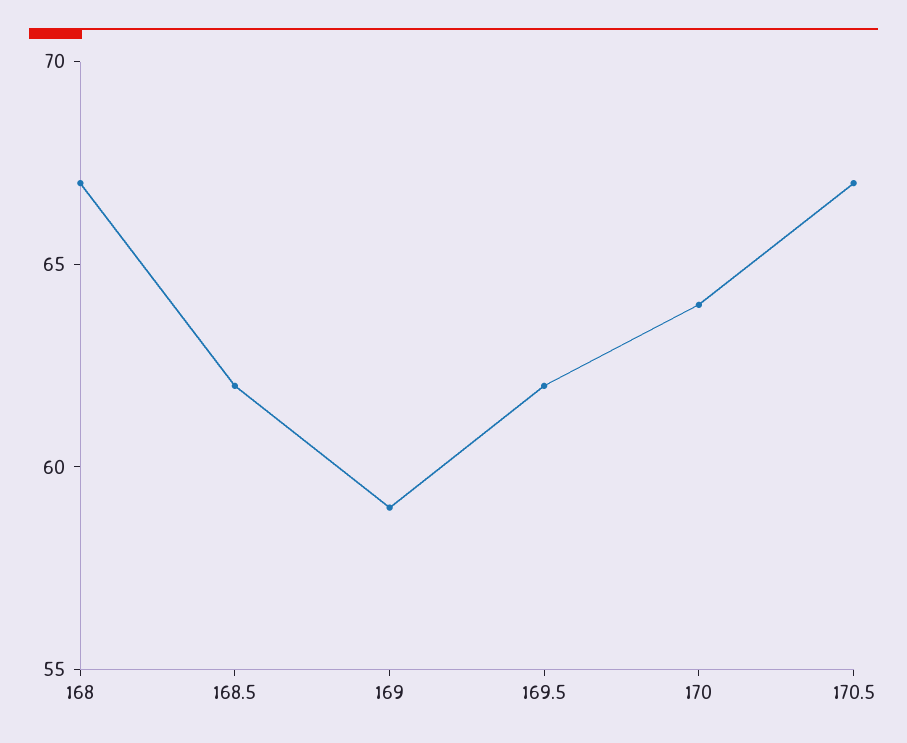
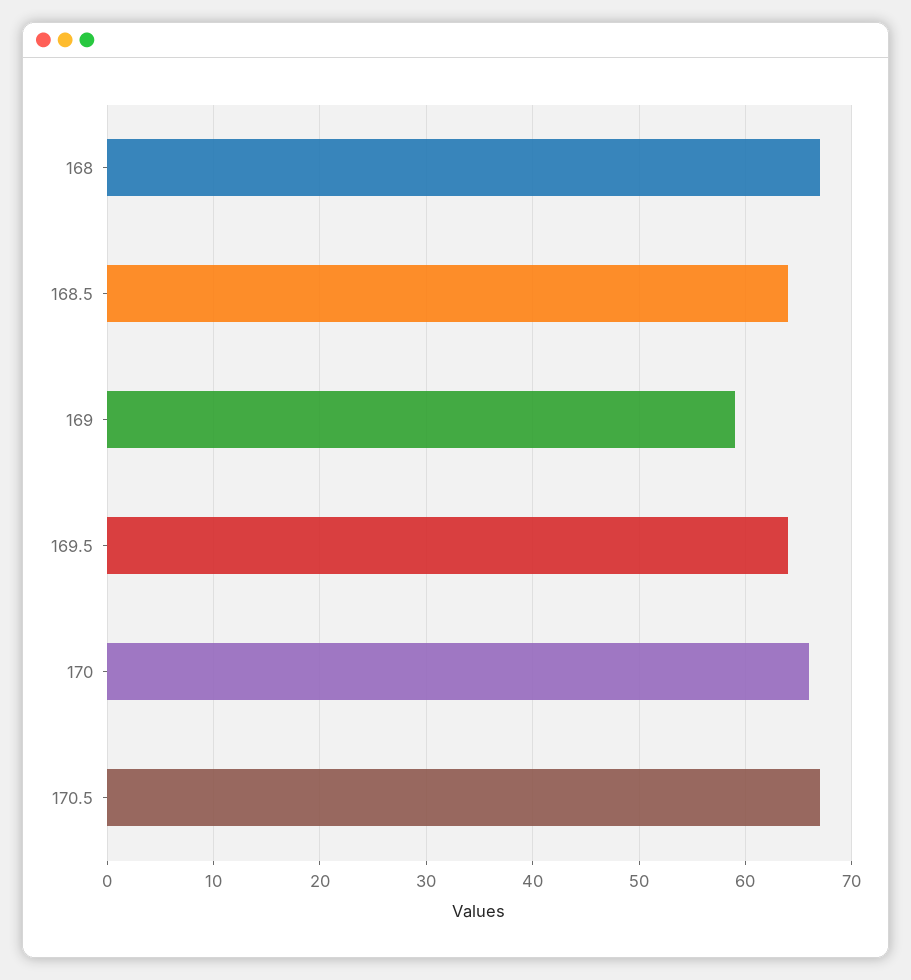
  {
    "168": 67,
-   "168.5": 62,
+   "168.5": 64,
    "169": 59,
-   "169.5": 62,
+   "169.5": 64,
-   "170": 64,
+   "170": 66,
    "170.5": 67
  }

